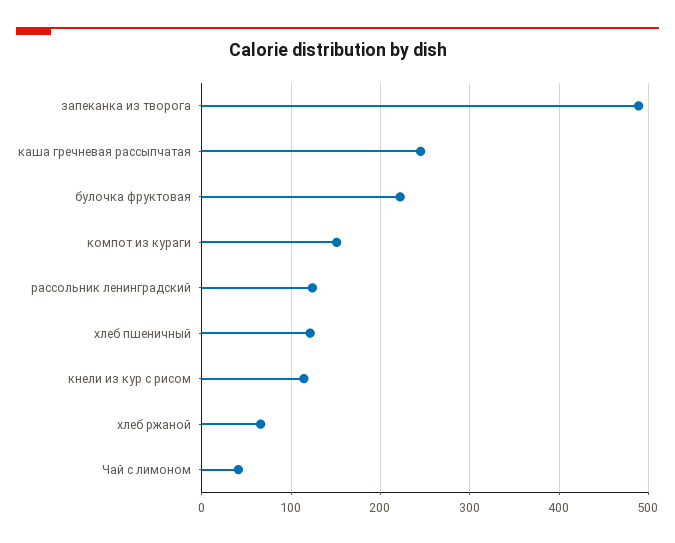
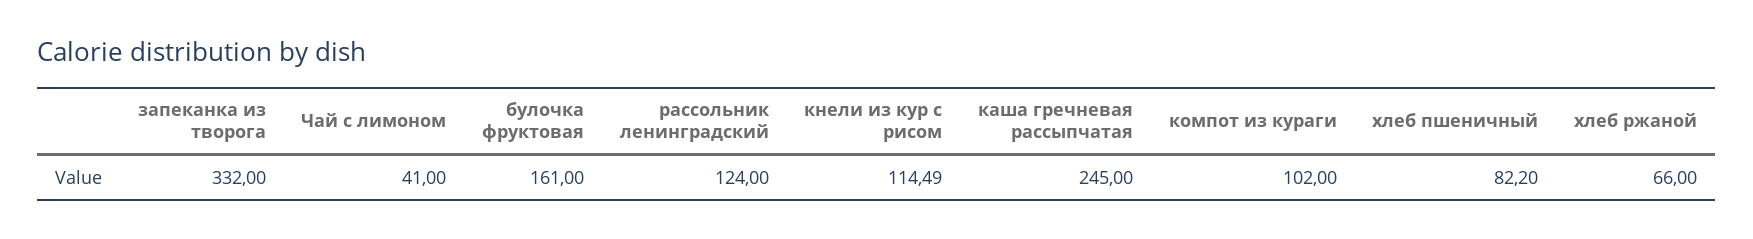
  {
-   "запеканка из творога": 490,
+   "запеканка из творога": 332,
    "каша гречневая рассыпчатая": 245,
-   "булочка фруктовая": 220,
+   "булочка фруктовая": 161,
-   "компот из кураги": 150,
+   "компот из кураги": 102,
    "рассольник ленинградский": 124,
-   "хлеб пшеничный": 120,
+   "хлеб пшеничный": 82.2,
    "кнели из кур с рисом": 114.49,
    "хлеб ржаной": 66,
    "Чай с лимоном": 41
  }

